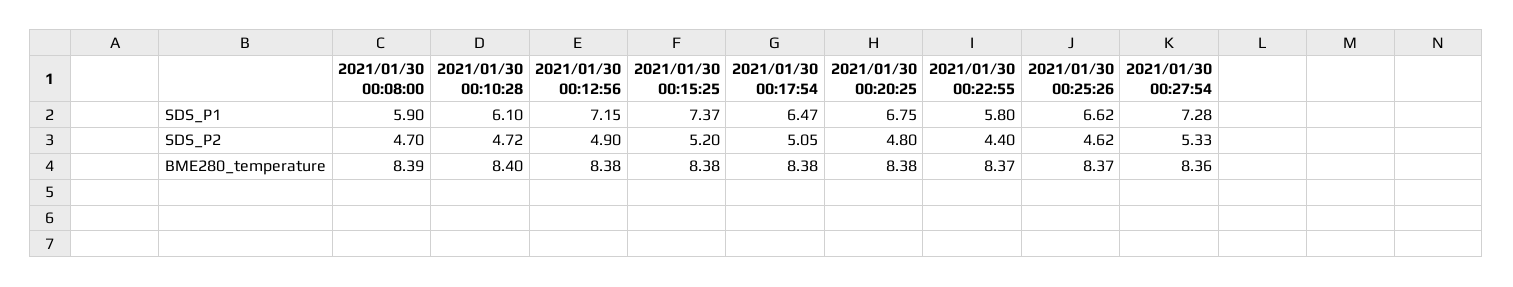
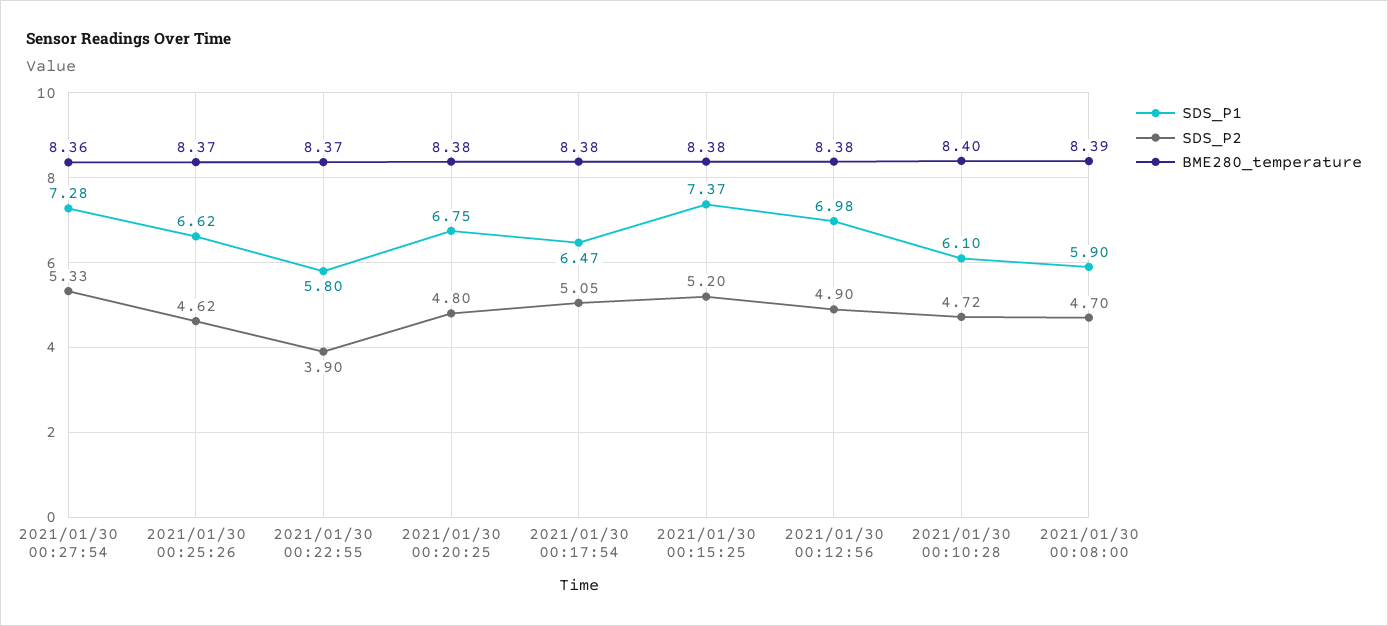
  {
    "SDS_P1": {
      "2021/01/30 00:08:00": 5.9,
      "2021/01/30 00:10:28": 6.1,
-     "2021/01/30 00:12:56": 7.15,
+     "2021/01/30 00:12:56": 6.98,
      "2021/01/30 00:15:25": 7.37,
      "2021/01/30 00:17:54": 6.47,
      "2021/01/30 00:20:25": 6.75,
      "2021/01/30 00:22:55": 5.8,
      "2021/01/30 00:25:26": 6.62,
      "2021/01/30 00:27:54": 7.28
    },
    "SDS_P2": {
      "2021/01/30 00:08:00": 4.7,
      "2021/01/30 00:10:28": 4.72,
      "2021/01/30 00:12:56": 4.9,
      "2021/01/30 00:15:25": 5.2,
      "2021/01/30 00:17:54": 5.05,
      "2021/01/30 00:20:25": 4.8,
-     "2021/01/30 00:22:55": 4.4,
+     "2021/01/30 00:22:55": 3.9,
      "2021/01/30 00:25:26": 4.62,
      "2021/01/30 00:27:54": 5.33
    },
    "BME280_temperature": {
      "2021/01/30 00:08:00": 8.39,
      "2021/01/30 00:10:28": 8.4,
      "2021/01/30 00:12:56": 8.38,
      "2021/01/30 00:15:25": 8.38,
      "2021/01/30 00:17:54": 8.38,
      "2021/01/30 00:20:25": 8.38,
      "2021/01/30 00:22:55": 8.37,
      "2021/01/30 00:25:26": 8.37,
      "2021/01/30 00:27:54": 8.36
    }
  }

